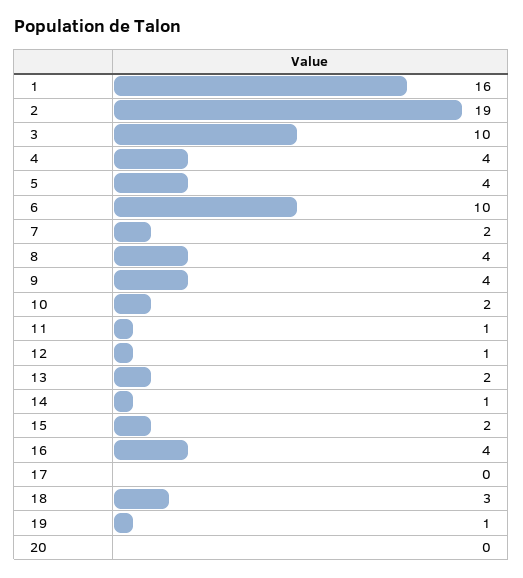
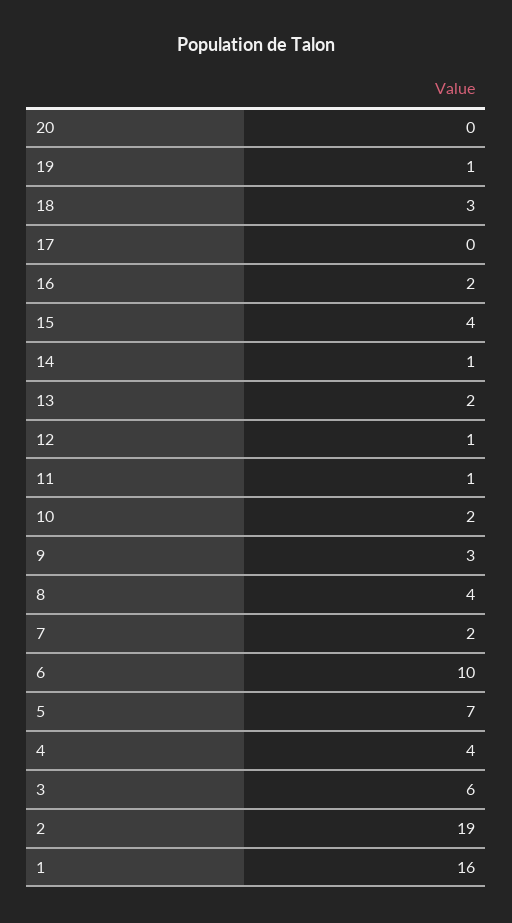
  {
    "1": 16,
    "2": 19,
-   "3": 10,
+   "3": 6,
    "4": 4,
-   "5": 4,
+   "5": 7,
    "6": 10,
    "7": 2,
    "8": 4,
-   "9": 4,
+   "9": 3,
    "10": 2,
    "11": 1,
    "12": 1,
    "13": 2,
    "14": 1,
-   "15": 2,
+   "15": 4,
-   "16": 4,
+   "16": 2,
    "17": 0,
    "18": 3,
    "19": 1,
    "20": 0
  }

